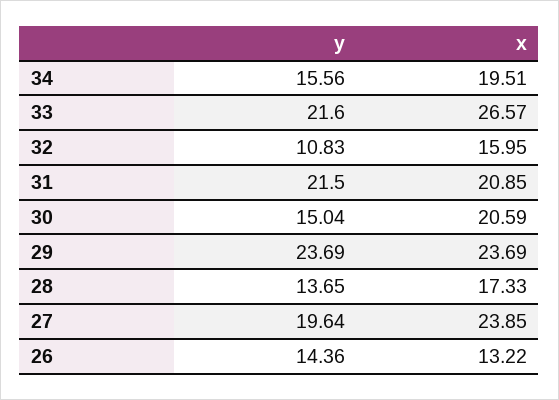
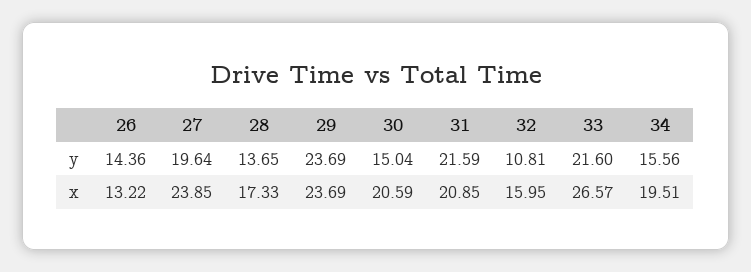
  {
    "y": {
      "34": 15.56,
      "33": 21.6,
-     "32": 10.83,
+     "32": 10.81,
-     "31": 21.5,
+     "31": 21.59,
      "30": 15.04,
      "29": 23.69,
      "28": 13.65,
      "27": 19.64,
      "26": 14.36
    },
    "x": {
      "34": 19.51,
      "33": 26.57,
      "32": 15.95,
      "31": 20.85,
      "30": 20.59,
      "29": 23.69,
      "28": 17.33,
      "27": 23.85,
      "26": 13.22
    }
  }

